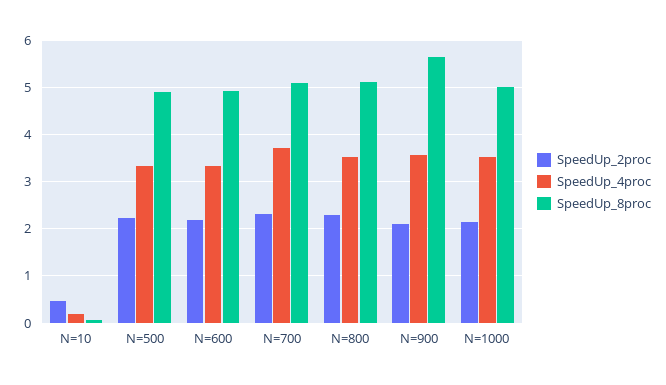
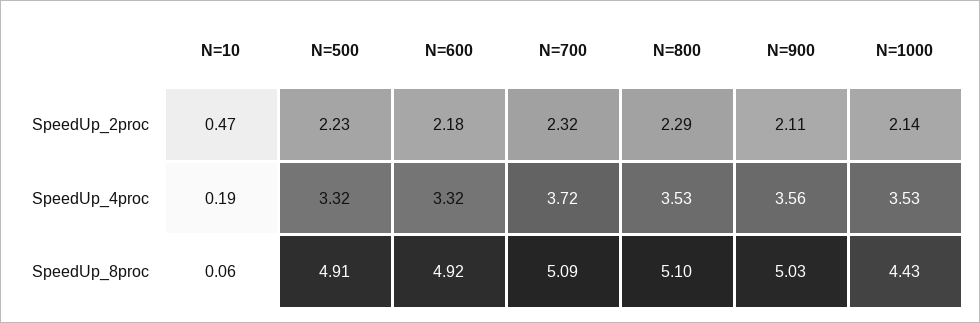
  {
    "SpeedUp_2proc": {
      "N=10": 0.47,
      "N=500": 2.23,
      "N=600": 2.18,
      "N=700": 2.32,
      "N=800": 2.29,
      "N=900": 2.11,
      "N=1000": 2.14
    },
    "SpeedUp_4proc": {
      "N=10": 0.19,
      "N=500": 3.32,
      "N=600": 3.32,
      "N=700": 3.72,
      "N=800": 3.53,
      "N=900": 3.56,
      "N=1000": 3.53
    },
    "SpeedUp_8proc": {
      "N=10": 0.06,
      "N=500": 4.91,
      "N=600": 4.92,
      "N=700": 5.09,
      "N=800": 5.1,
-     "N=900": 5.6,
+     "N=900": 5.03,
-     "N=1000": 5
+     "N=1000": 4.43
    }
  }

